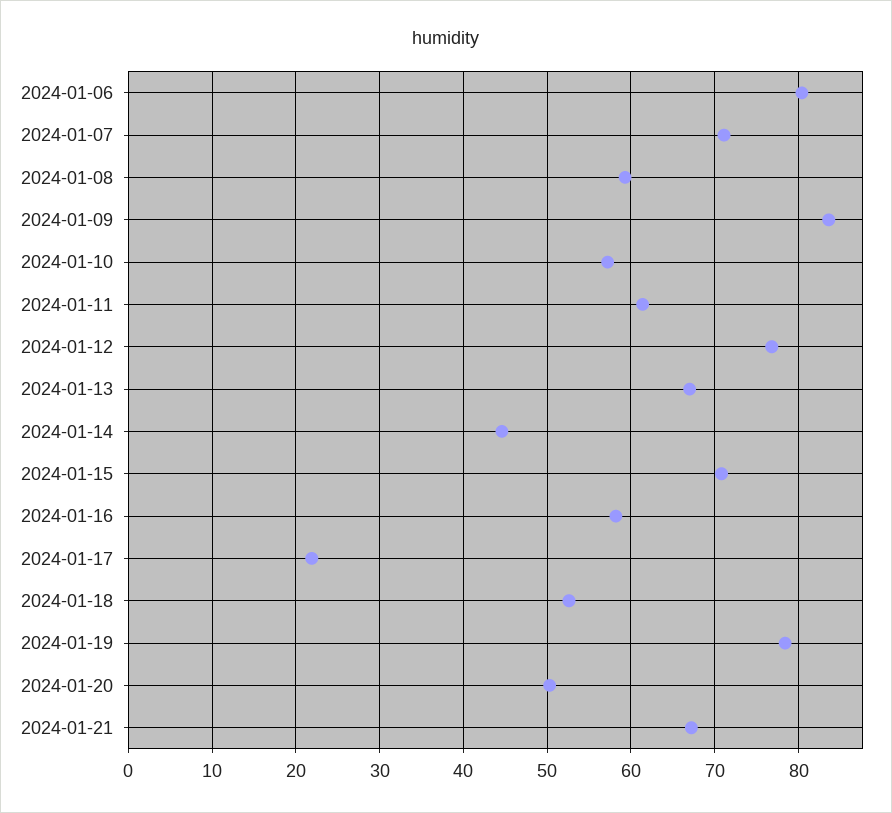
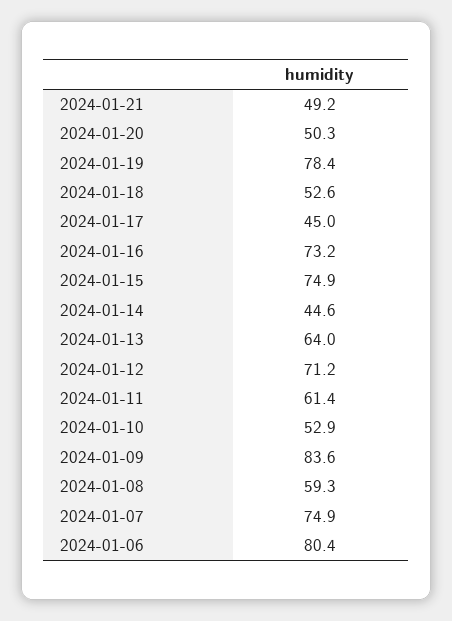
  {
    "2024-01-06": 80.4,
-   "2024-01-07": 71,
+   "2024-01-07": 74.9,
    "2024-01-08": 59.3,
    "2024-01-09": 83.6,
-   "2024-01-10": 57,
+   "2024-01-10": 52.9,
    "2024-01-11": 61.4,
-   "2024-01-12": 77,
+   "2024-01-12": 71.2,
-   "2024-01-13": 67,
+   "2024-01-13": 64,
    "2024-01-14": 44.6,
-   "2024-01-15": 71,
+   "2024-01-15": 74.9,
-   "2024-01-16": 58,
+   "2024-01-16": 73.2,
-   "2024-01-17": 22,
+   "2024-01-17": 45,
    "2024-01-18": 52.6,
    "2024-01-19": 78.4,
    "2024-01-20": 50.3,
-   "2024-01-21": 67
+   "2024-01-21": 49.2
  }

